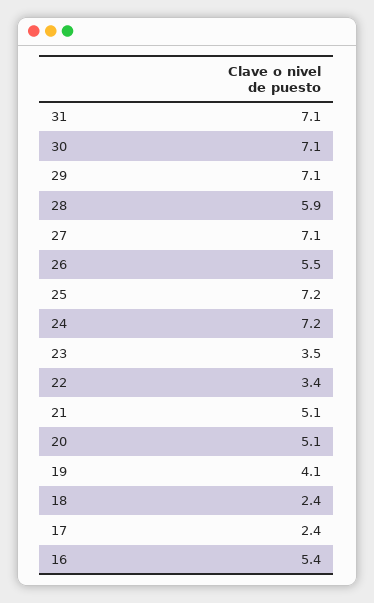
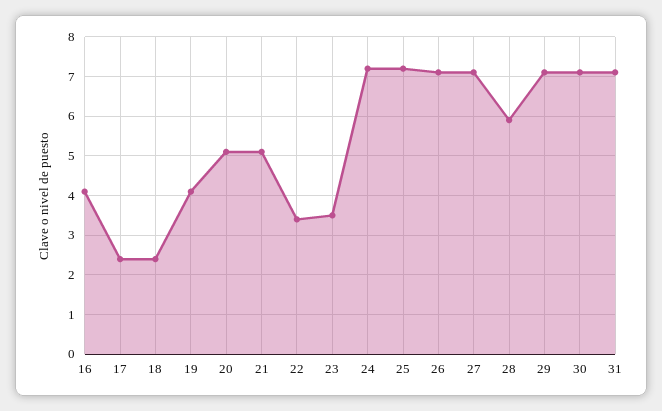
  {
    "31": 7.1,
    "30": 7.1,
    "29": 7.1,
    "28": 5.9,
    "27": 7.1,
-   "26": 5.5,
+   "26": 7,
    "25": 7.2,
    "24": 7.2,
    "23": 3.5,
    "22": 3.4,
    "21": 5.1,
    "20": 5.1,
    "19": 4.1,
    "18": 2.4,
    "17": 2.4,
-   "16": 5.4
+   "16": 4
  }

